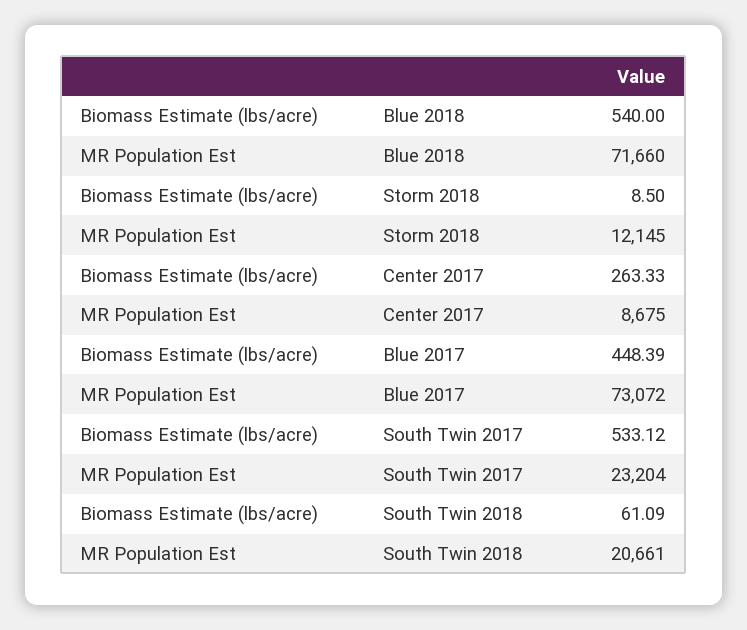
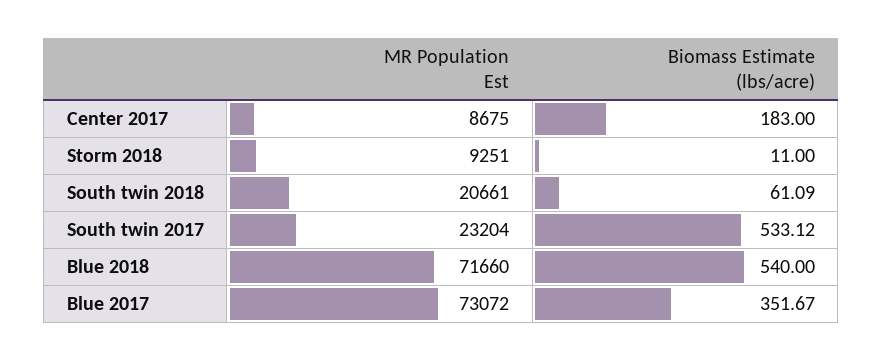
  {
    "Biomass Estimate (lbs/acre)": {
      "Blue 2018": 540,
-     "Storm 2018": 8.5,
+     "Storm 2018": 11,
-     "Center 2017": 263.33,
+     "Center 2017": 183,
-     "Blue 2017": 448.39,
+     "Blue 2017": 351.67,
      "South Twin 2017": 533.12,
      "South Twin 2018": 61.09
    },
    "MR Population Est": {
      "Blue 2018": 71660,
-     "Storm 2018": 12145,
+     "Storm 2018": 9251,
      "Center 2017": 8675,
      "Blue 2017": 73072,
      "South Twin 2017": 23204,
      "South Twin 2018": 20661
    }
  }

